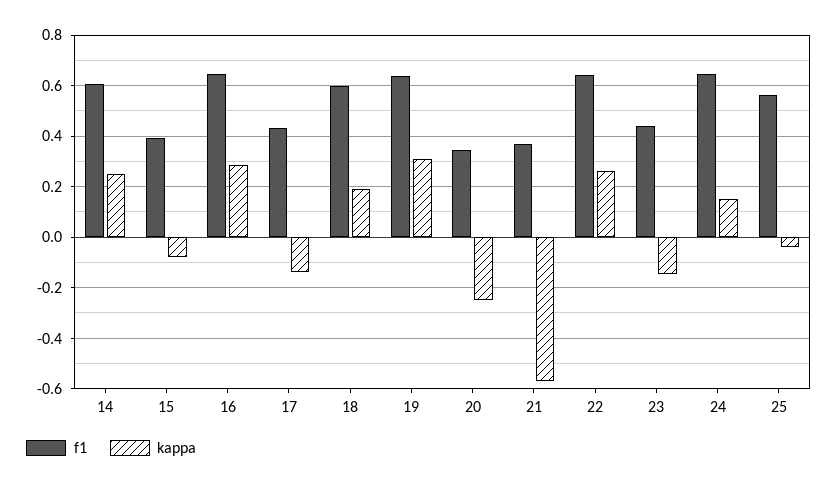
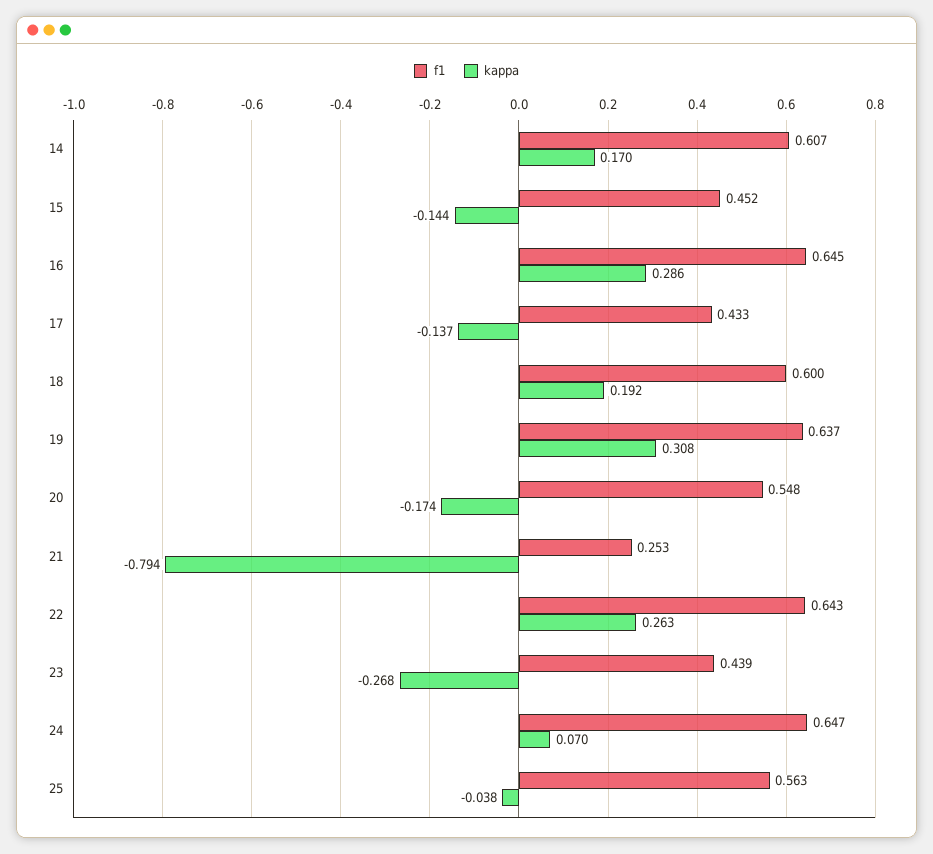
  {
    "f1": {
      "14": 0.607,
-     "15": 0.4,
+     "15": 0.452,
      "16": 0.645,
      "17": 0.433,
      "18": 0.6,
      "19": 0.637,
-     "20": 0.35,
+     "20": 0.548,
-     "21": 0.375,
+     "21": 0.253,
      "22": 0.643,
      "23": 0.439,
      "24": 0.647,
      "25": 0.563
    },
    "kappa": {
-     "14": 0.25,
+     "14": 0.17,
-     "15": -0.075,
+     "15": -0.144,
      "16": 0.286,
      "17": -0.137,
      "18": 0.192,
      "19": 0.308,
-     "20": -0.25,
+     "20": -0.174,
-     "21": -0.575,
+     "21": -0.794,
      "22": 0.263,
-     "23": -0.15,
+     "23": -0.268,
-     "24": 0.15,
+     "24": 0.07,
      "25": -0.038
    }
  }

